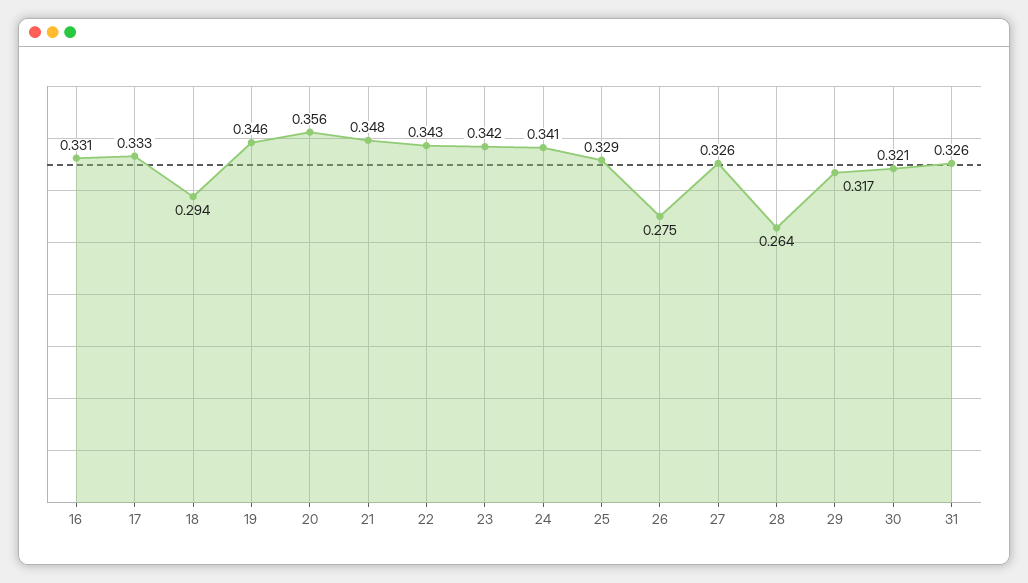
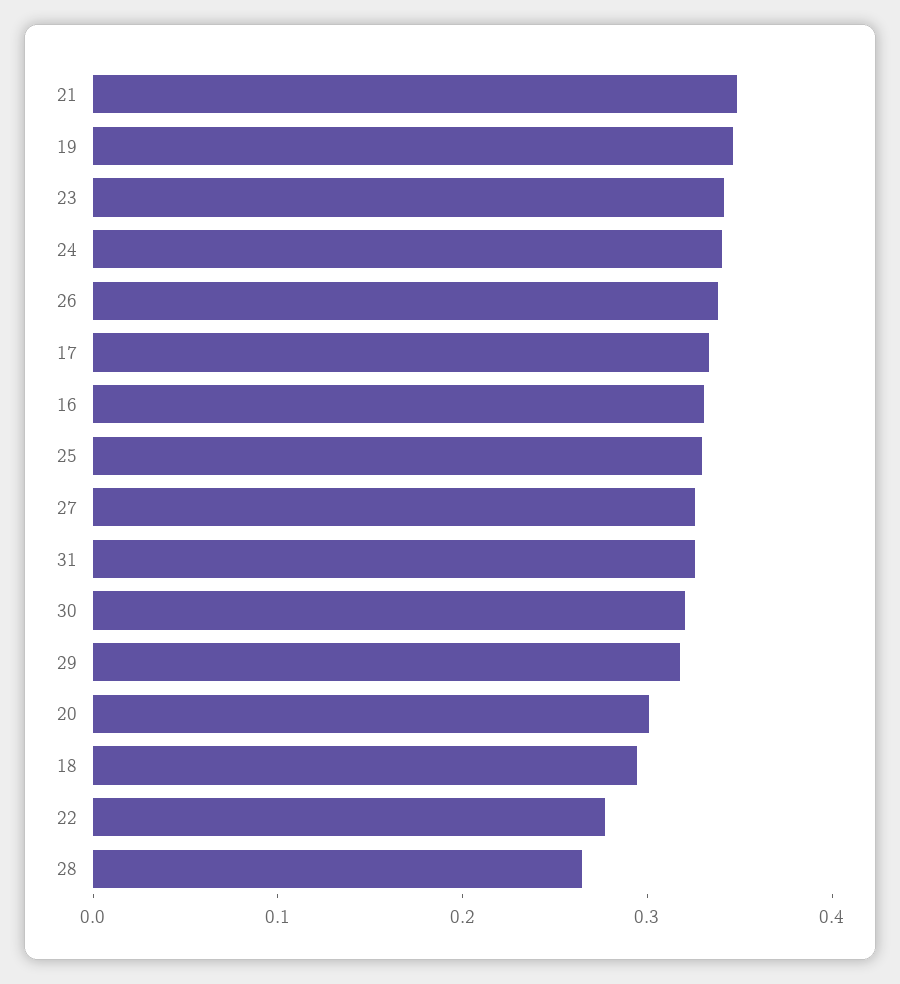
  {
    "16": 0.331,
    "17": 0.333,
    "18": 0.294,
    "19": 0.346,
-   "20": 0.356,
+   "20": 0.3,
    "21": 0.348,
-   "22": 0.343,
+   "22": 0.28,
    "23": 0.342,
    "24": 0.341,
    "25": 0.329,
-   "26": 0.275,
+   "26": 0.34,
    "27": 0.326,
    "28": 0.264,
    "29": 0.317,
    "30": 0.321,
    "31": 0.326
  }

